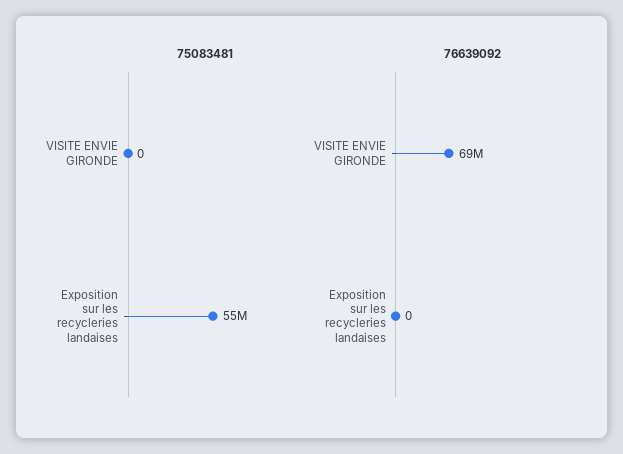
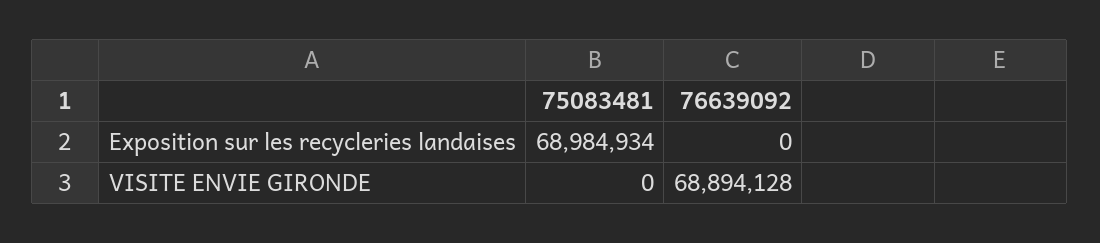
  {
    "75083481": {
      "VISITE ENVIE GIRONDE": 0,
-     "Exposition sur les recycleries landaises": 55000000
+     "Exposition sur les recycleries landaises": 68984934
    },
    "76639092": {
      "VISITE ENVIE GIRONDE": 68894128,
      "Exposition sur les recycleries landaises": 0
    }
  }

